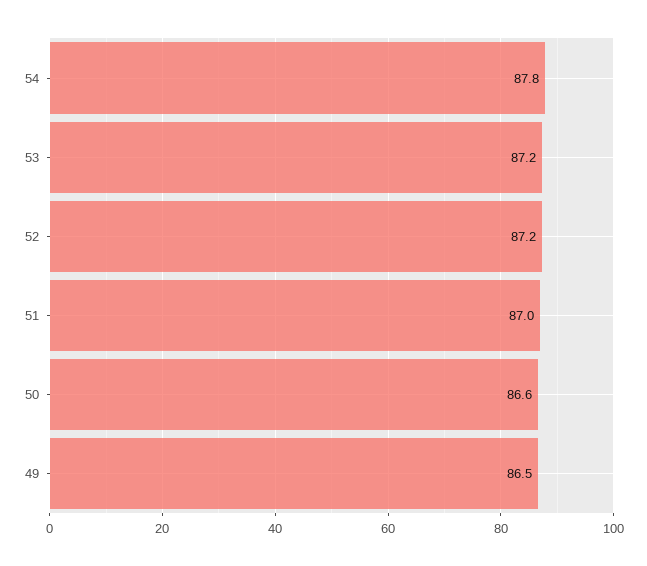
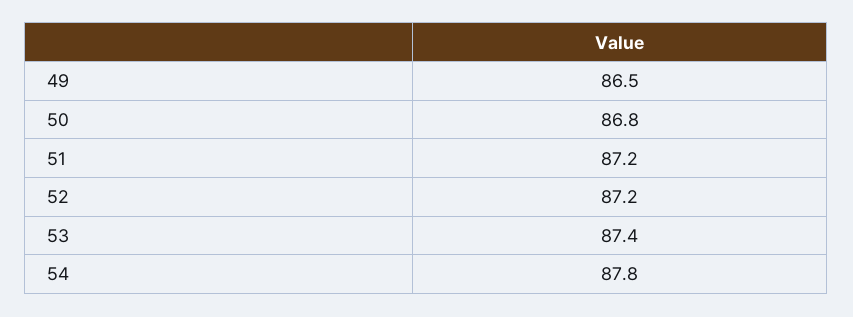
  {
    "54": 87.8,
-   "53": 87.2,
+   "53": 87.4,
    "52": 87.2,
-   "51": 87,
+   "51": 87.2,
-   "50": 86.6,
+   "50": 86.8,
    "49": 86.5
  }

